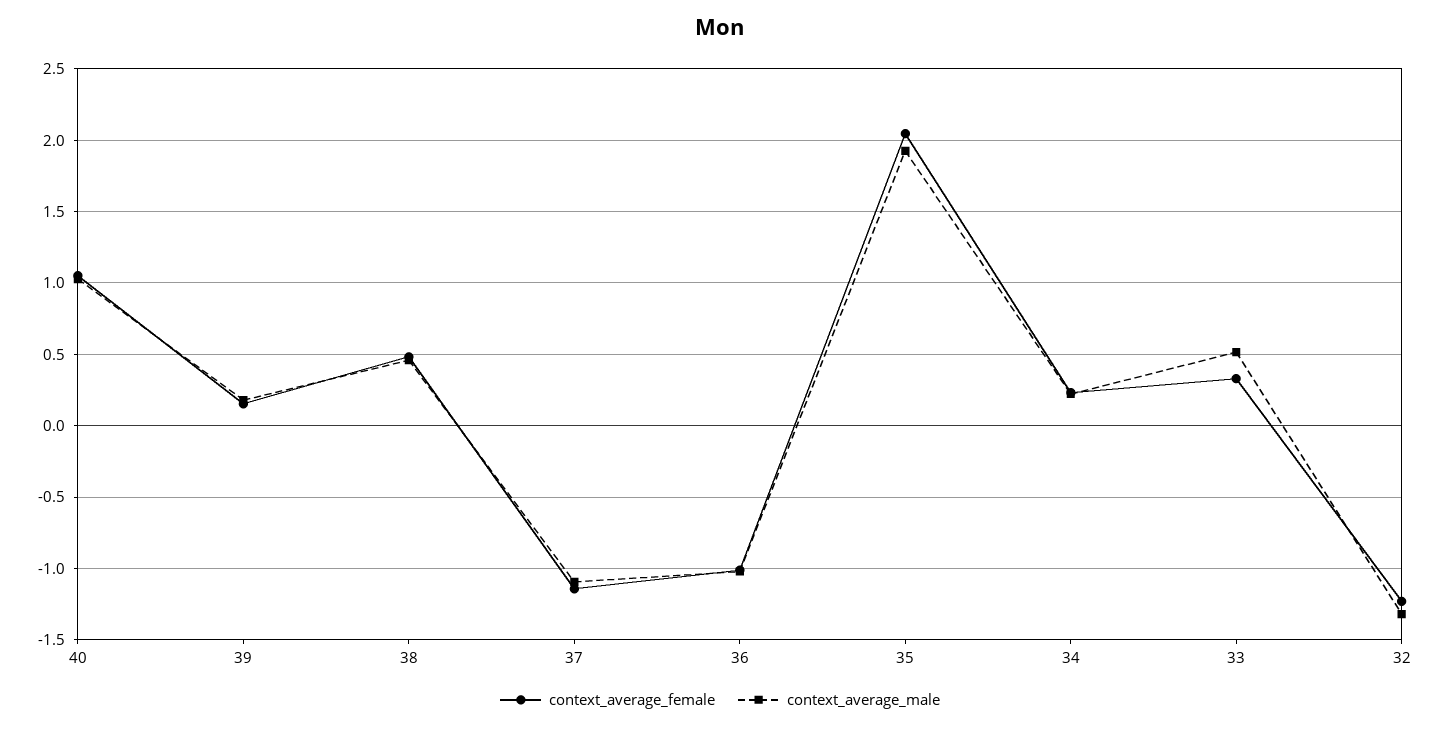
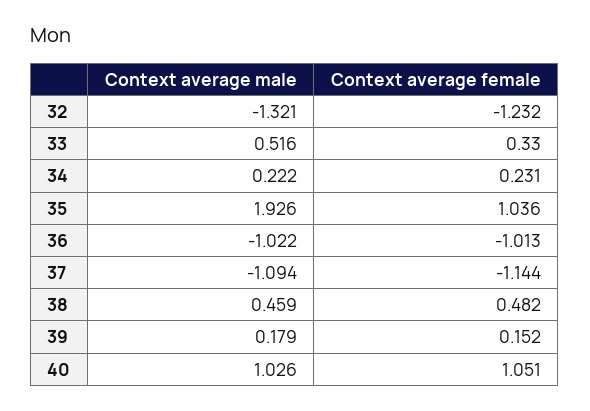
  {
    "context_average_female": {
      "40": 1.051,
      "39": 0.152,
      "38": 0.482,
      "37": -1.144,
      "36": -1.013,
-     "35": 2.05,
+     "35": 1.036,
      "34": 0.231,
      "33": 0.33,
      "32": -1.232
    },
    "context_average_male": {
      "40": 1.026,
      "39": 0.179,
      "38": 0.459,
      "37": -1.094,
      "36": -1.022,
      "35": 1.926,
      "34": 0.222,
      "33": 0.516,
      "32": -1.321
    }
  }

